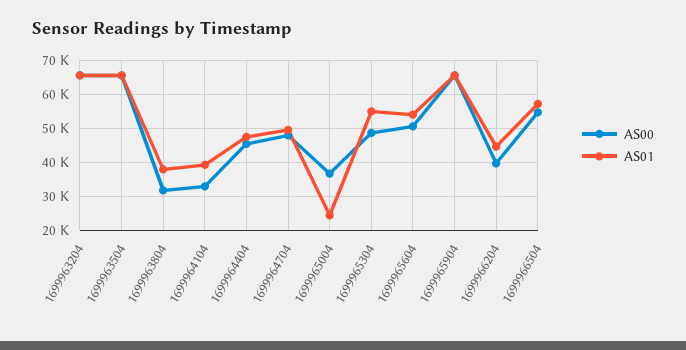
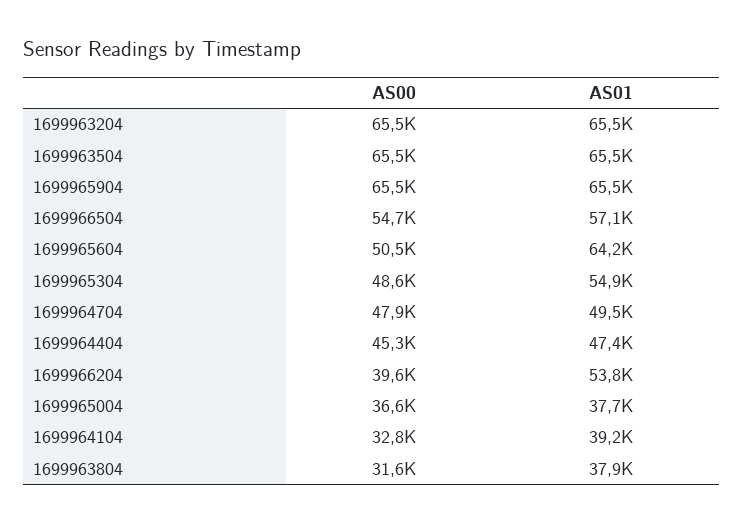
  {
    "AS00": {
      "1699963204": 65500,
      "1699963504": 65500,
      "1699963804": 31600,
      "1699964104": 32800,
      "1699964404": 45300,
      "1699964704": 47900,
      "1699965004": 36600,
      "1699965304": 48600,
      "1699965604": 50500,
      "1699965904": 65500,
      "1699966204": 39600,
      "1699966504": 54700
    },
    "AS01": {
      "1699963204": 65500,
      "1699963504": 65500,
      "1699963804": 37900,
      "1699964104": 39200,
      "1699964404": 47400,
      "1699964704": 49500,
-     "1699965004": 24000,
+     "1699965004": 37700,
      "1699965304": 54900,
-     "1699965604": 54000,
+     "1699965604": 64200,
      "1699965904": 65500,
-     "1699966204": 44000,
+     "1699966204": 53800,
      "1699966504": 57100
    }
  }

